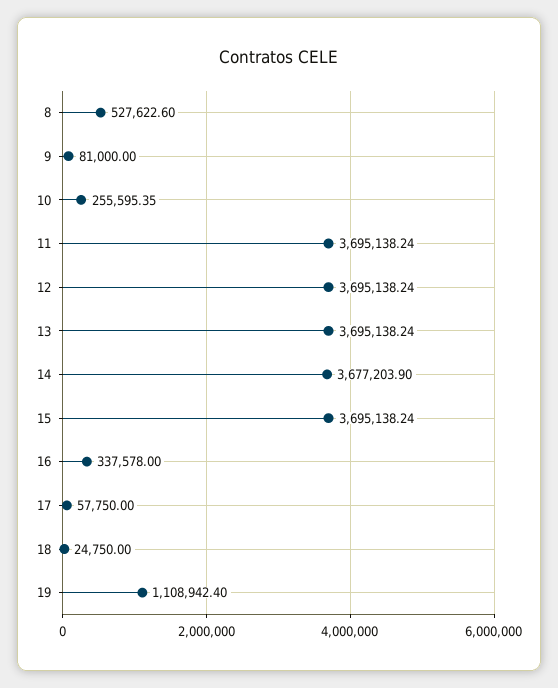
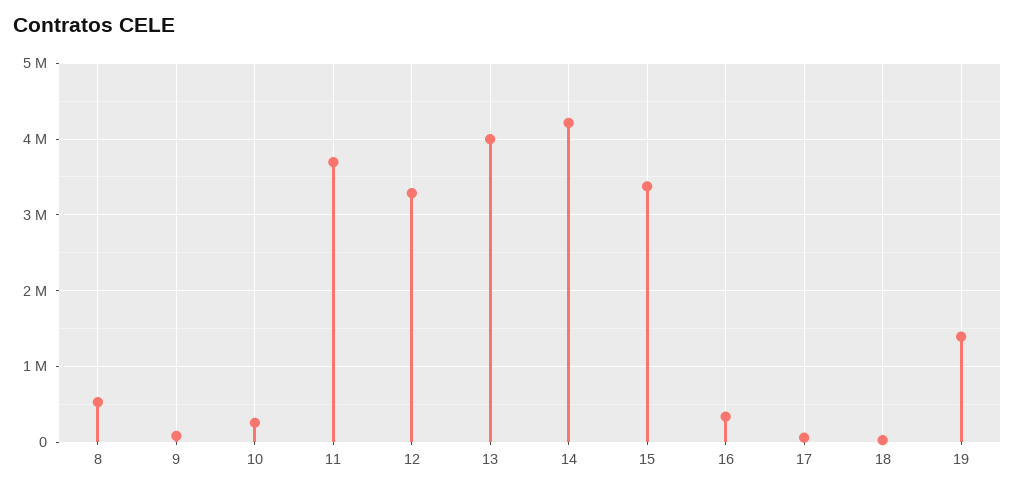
  {
    "8": 527622.6,
    "9": 81000,
    "10": 255595.35,
    "11": 3695138.24,
-   "12": 3695138.24,
+   "12": 3300000,
-   "13": 3695138.24,
+   "13": 4000000,
-   "14": 3677203.9,
+   "14": 4200000,
-   "15": 3695138.24,
+   "15": 3400000,
    "16": 337578,
    "17": 57750,
    "18": 24750,
-   "19": 1108942.4
+   "19": 1400000
  }

